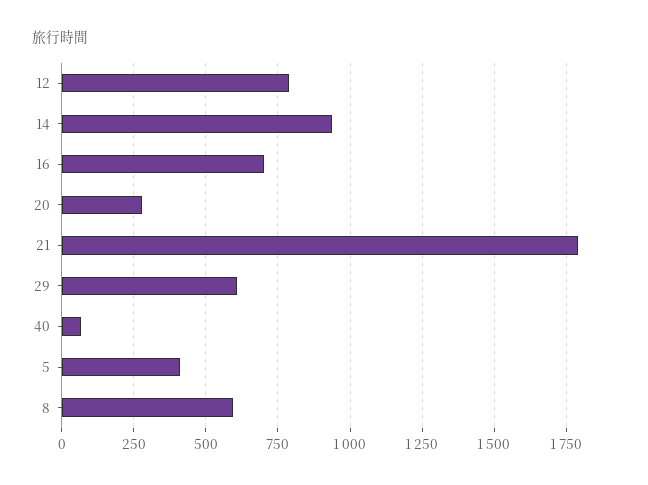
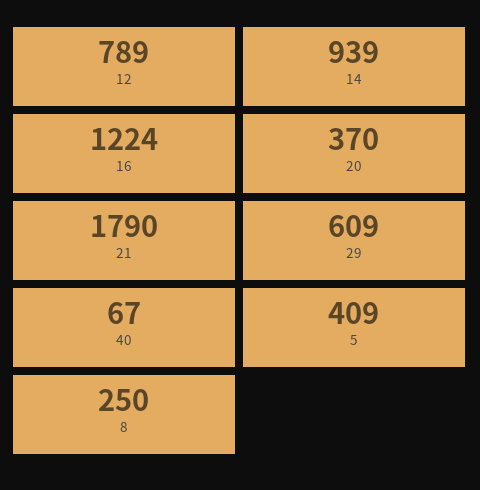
  {
    "12": 789,
    "14": 939,
-   "16": 700,
+   "16": 1224,
-   "20": 275,
+   "20": 370,
    "21": 1790,
    "29": 609,
    "40": 67,
    "5": 409,
-   "8": 600
+   "8": 250
  }

